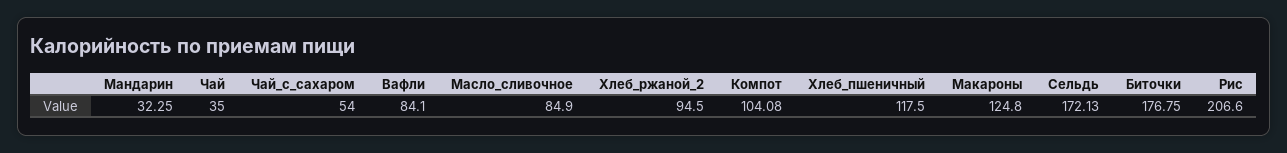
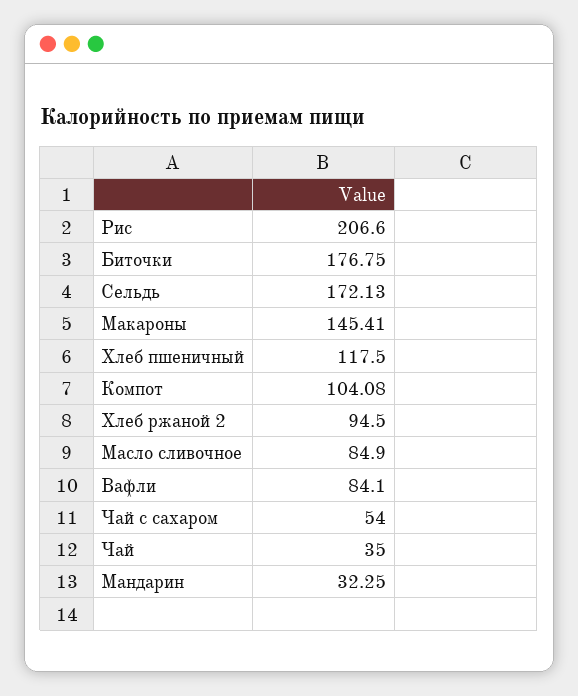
  {
    "Мандарин": 32.25,
    "Чай": 35,
    "Чай_с_сахаром": 54,
    "Вафли": 84.1,
    "Масло_сливочное": 84.9,
    "Хлеб_ржаной_2": 94.5,
    "Компот": 104.08,
    "Хлеб_пшеничный": 117.5,
-   "Макароны": 124.8,
+   "Макароны": 145.41,
    "Сельдь": 172.13,
    "Биточки": 176.75,
    "Рис": 206.6
  }

